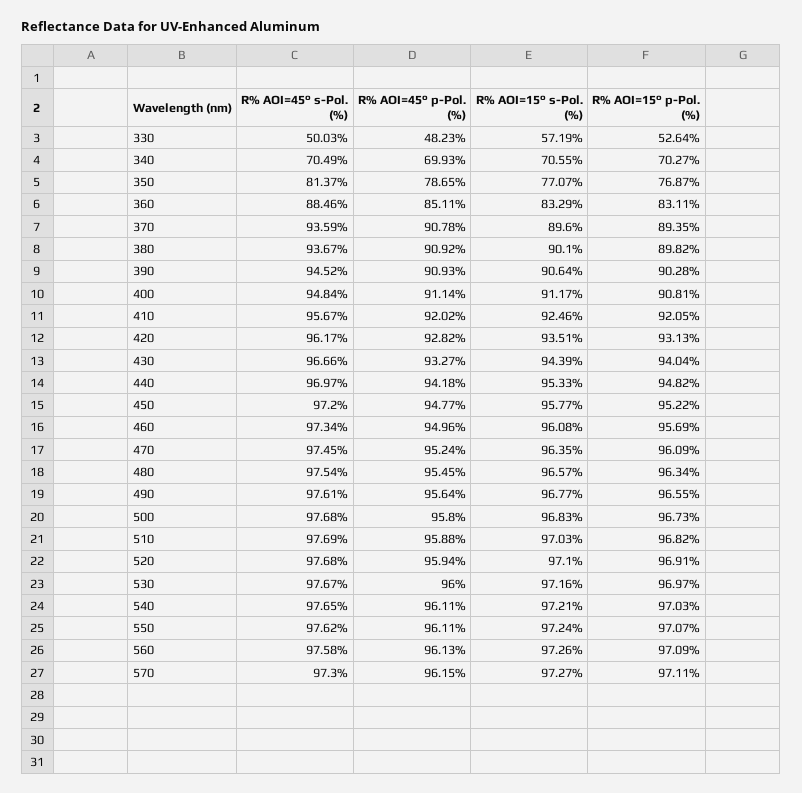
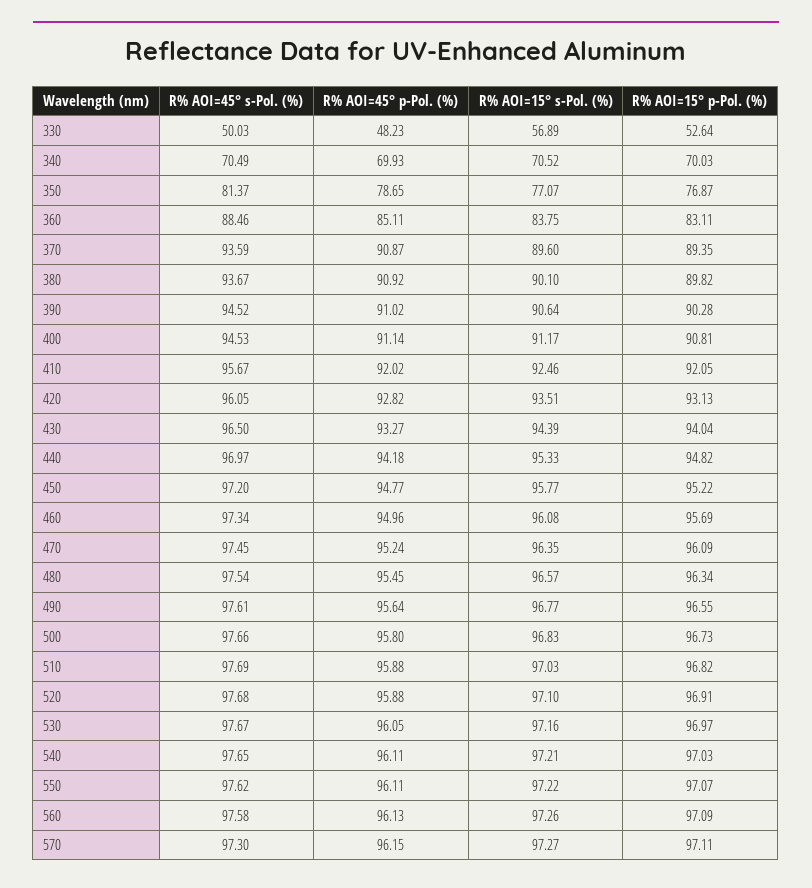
  {
    "R% AOI=45° s-Pol. (%)": {
      "330": 50.03,
      "340": 70.49,
      "350": 81.37,
      "360": 88.46,
      "370": 93.59,
      "380": 93.67,
      "390": 94.52,
-     "400": 94.84,
+     "400": 94.53,
      "410": 95.67,
-     "420": 96.17,
+     "420": 96.05,
-     "430": 96.66,
+     "430": 96.5,
      "440": 96.97,
      "450": 97.2,
      "460": 97.34,
      "470": 97.45,
      "480": 97.54,
      "490": 97.61,
-     "500": 97.68,
+     "500": 97.66,
      "510": 97.69,
      "520": 97.68,
      "530": 97.67,
      "540": 97.65,
      "550": 97.62,
      "560": 97.58,
      "570": 97.3
    },
    "R% AOI=45° p-Pol. (%)": {
      "330": 48.23,
      "340": 69.93,
      "350": 78.65,
      "360": 85.11,
-     "370": 90.78,
+     "370": 90.87,
      "380": 90.92,
-     "390": 90.93,
+     "390": 91.02,
      "400": 91.14,
      "410": 92.02,
      "420": 92.82,
      "430": 93.27,
      "440": 94.18,
      "450": 94.77,
      "460": 94.96,
      "470": 95.24,
      "480": 95.45,
      "490": 95.64,
      "500": 95.8,
      "510": 95.88,
-     "520": 95.94,
+     "520": 95.88,
-     "530": 96,
+     "530": 96.05,
      "540": 96.11,
      "550": 96.11,
      "560": 96.13,
      "570": 96.15
    },
    "R% AOI=15° s-Pol. (%)": {
-     "330": 57.19,
+     "330": 56.89,
-     "340": 70.55,
+     "340": 70.52,
      "350": 77.07,
-     "360": 83.29,
+     "360": 83.75,
      "370": 89.6,
      "380": 90.1,
      "390": 90.64,
      "400": 91.17,
      "410": 92.46,
      "420": 93.51,
      "430": 94.39,
      "440": 95.33,
      "450": 95.77,
      "460": 96.08,
      "470": 96.35,
      "480": 96.57,
      "490": 96.77,
      "500": 96.83,
      "510": 97.03,
      "520": 97.1,
      "530": 97.16,
      "540": 97.21,
-     "550": 97.24,
+     "550": 97.22,
      "560": 97.26,
      "570": 97.27
    },
    "R% AOI=15° p-Pol. (%)": {
      "330": 52.64,
-     "340": 70.27,
+     "340": 70.03,
      "350": 76.87,
      "360": 83.11,
      "370": 89.35,
      "380": 89.82,
      "390": 90.28,
      "400": 90.81,
      "410": 92.05,
      "420": 93.13,
      "430": 94.04,
      "440": 94.82,
      "450": 95.22,
      "460": 95.69,
      "470": 96.09,
      "480": 96.34,
      "490": 96.55,
      "500": 96.73,
      "510": 96.82,
      "520": 96.91,
      "530": 96.97,
      "540": 97.03,
      "550": 97.07,
      "560": 97.09,
      "570": 97.11
    }
  }

